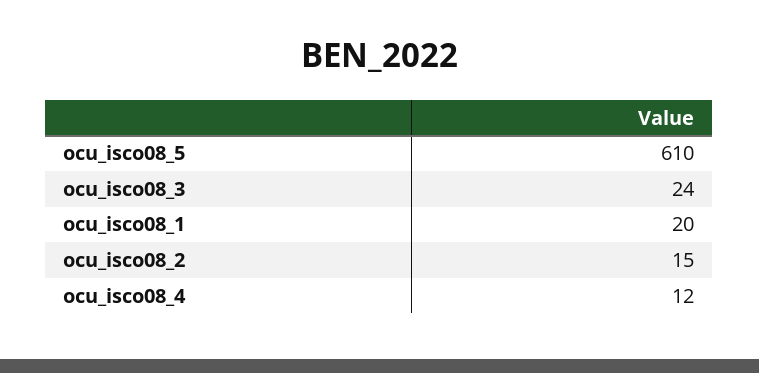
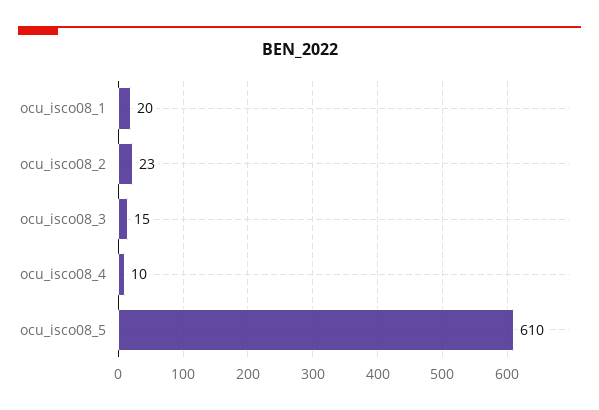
  {
    "ocu_isco08_5": 610,
-   "ocu_isco08_3": 24,
+   "ocu_isco08_3": 15,
    "ocu_isco08_1": 20,
-   "ocu_isco08_2": 15,
+   "ocu_isco08_2": 23,
-   "ocu_isco08_4": 12
+   "ocu_isco08_4": 10
  }

